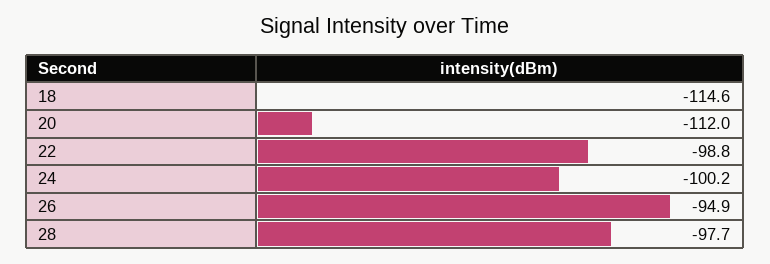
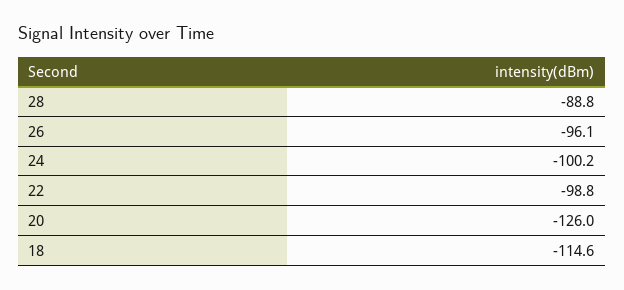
  {
    "18": -114.6,
-   "20": -112,
+   "20": -126,
    "22": -98.8,
    "24": -100.2,
-   "26": -94.9,
+   "26": -96.1,
-   "28": -97.7
+   "28": -88.8
  }

